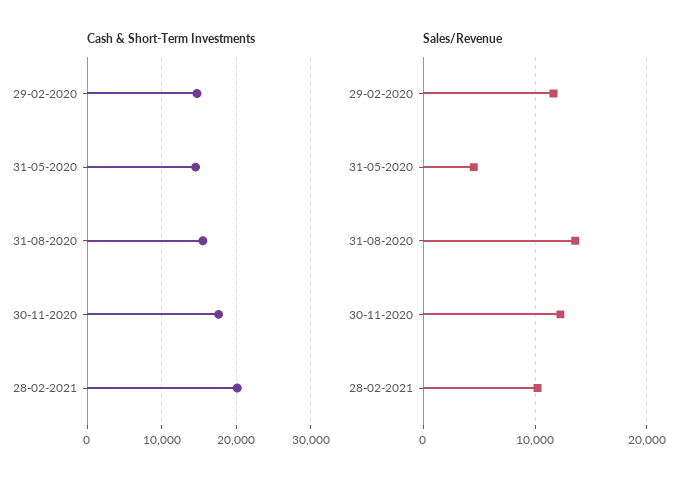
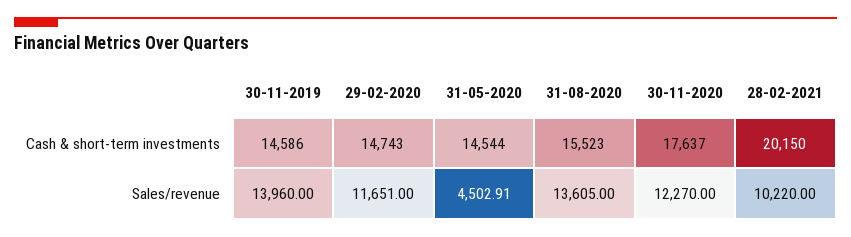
  {
    "Cash & Short-Term Investments": {
      "29-02-2020": 14743,
      "31-05-2020": 14544,
      "31-08-2020": 15523,
      "30-11-2020": 17637,
-     "28-02-2021": 20150
+     "28-02-2021": 20150,
+     "30-11-2019": 14586
    },
    "Sales/Revenue": {
      "29-02-2020": 11651,
      "31-05-2020": 4502.91,
      "31-08-2020": 13605,
      "30-11-2020": 12270,
-     "28-02-2021": 10220
+     "28-02-2021": 10220,
+     "30-11-2019": 13960
    }
  }

